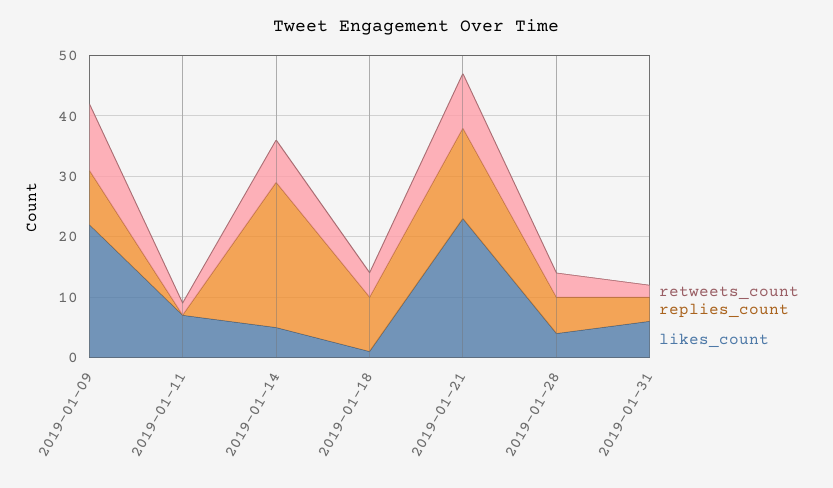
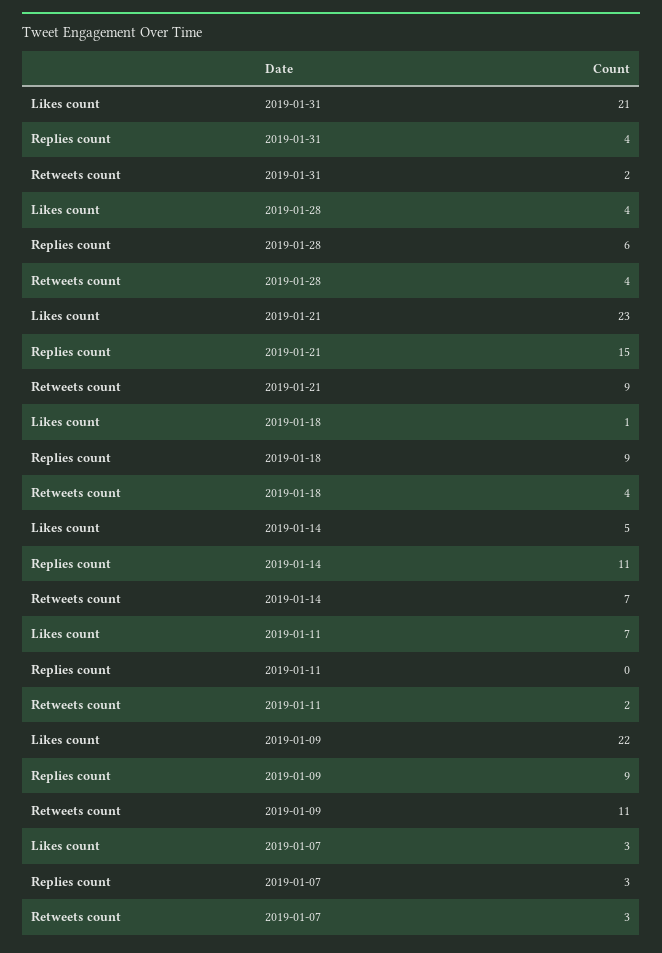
  {
    "retweets_count": {
      "2019-01-09": 11,
      "2019-01-11": 2,
      "2019-01-14": 7,
      "2019-01-18": 4,
      "2019-01-21": 9,
      "2019-01-28": 4,
-     "2019-01-31": 2
+     "2019-01-31": 2,
+     "2019-01-07": 3
    },
    "replies_count": {
      "2019-01-09": 9,
      "2019-01-11": 0,
-     "2019-01-14": 25,
+     "2019-01-14": 11,
      "2019-01-18": 9,
      "2019-01-21": 15,
      "2019-01-28": 6,
-     "2019-01-31": 4
+     "2019-01-31": 4,
+     "2019-01-07": 3
    },
    "likes_count": {
      "2019-01-09": 22,
      "2019-01-11": 7,
      "2019-01-14": 5,
      "2019-01-18": 1,
      "2019-01-21": 23,
      "2019-01-28": 4,
-     "2019-01-31": 5
+     "2019-01-31": 21,
+     "2019-01-07": 3
    }
  }

